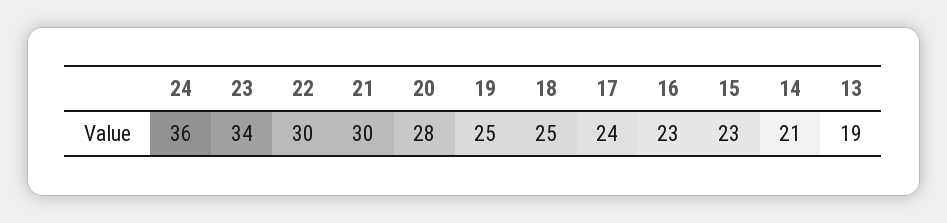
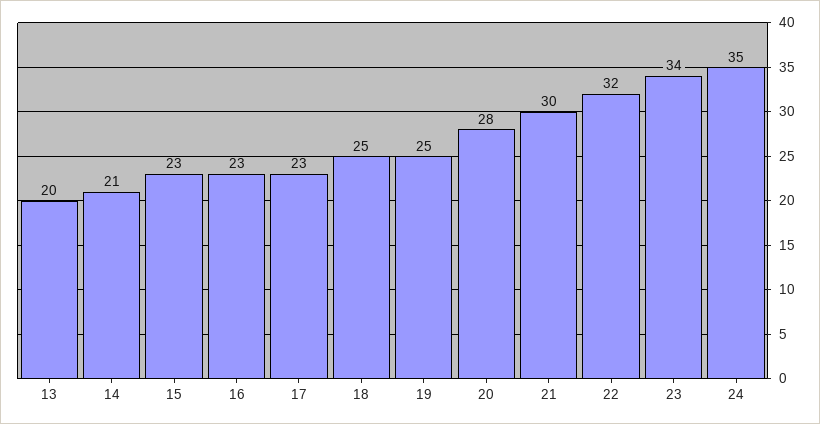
  {
-   "24": 36,
+   "24": 35,
    "23": 34,
-   "22": 30,
+   "22": 32,
    "21": 30,
    "20": 28,
    "19": 25,
    "18": 25,
-   "17": 24,
+   "17": 23,
    "16": 23,
    "15": 23,
    "14": 21,
-   "13": 19
+   "13": 20
  }

